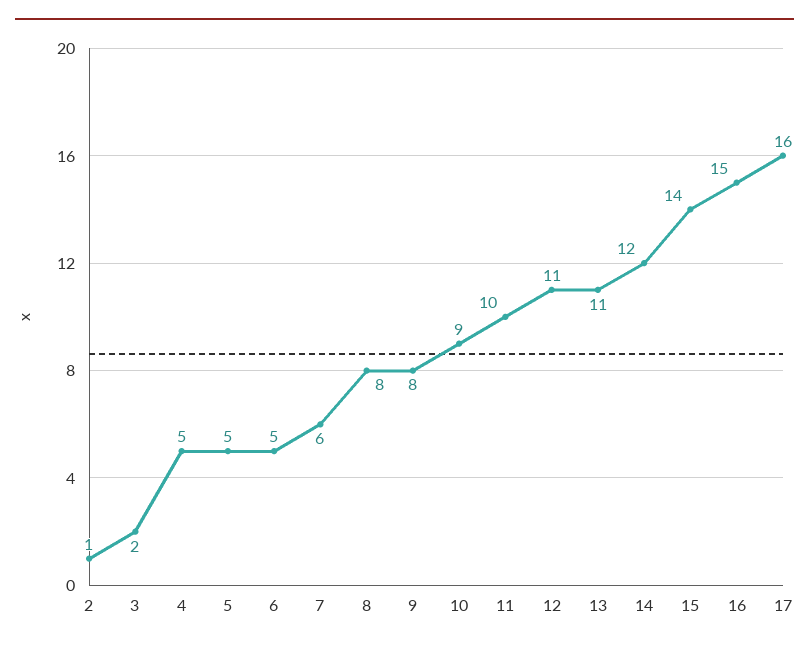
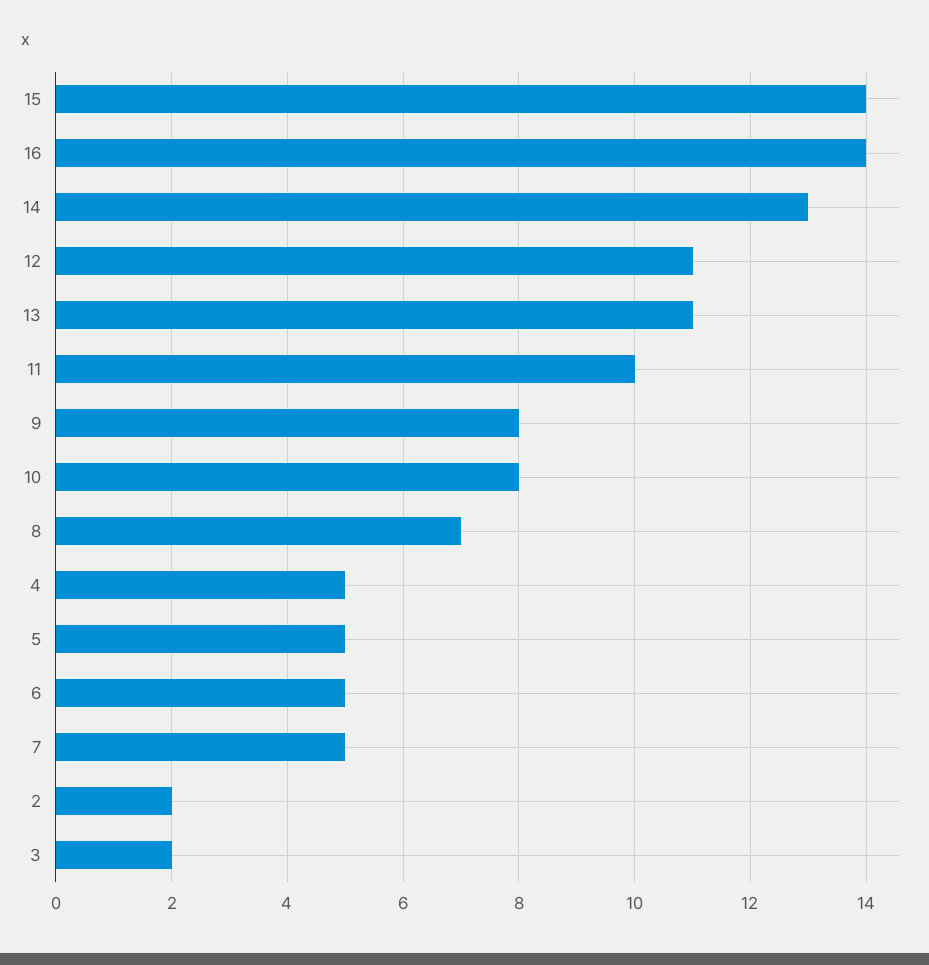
  {
-   "2": 1,
+   "2": 2,
    "3": 2,
    "4": 5,
    "5": 5,
    "6": 5,
-   "7": 6,
+   "7": 5,
-   "8": 8,
+   "8": 7,
    "9": 8,
-   "10": 9,
+   "10": 8,
    "11": 10,
    "12": 11,
    "13": 11,
-   "14": 12,
+   "14": 13,
    "15": 14,
-   "16": 15,
+   "16": 14
-   "17": 16
  }

